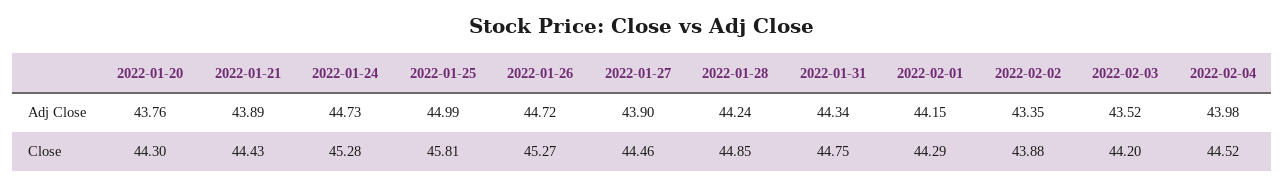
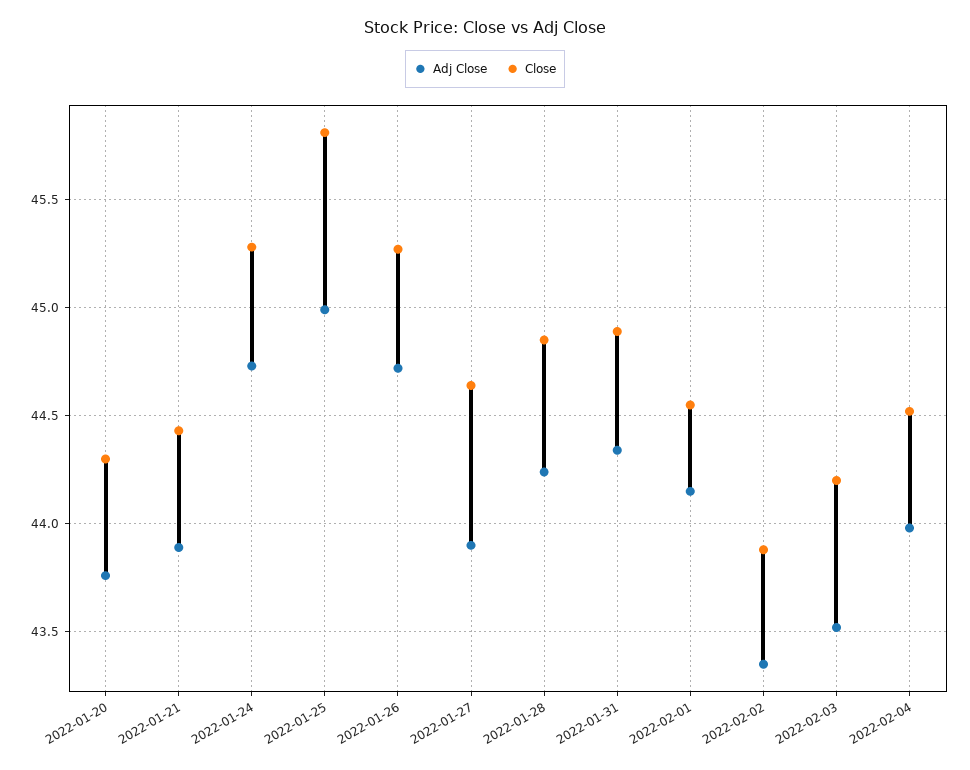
  {
    "Adj Close": {
      "2022-01-20": 43.76,
      "2022-01-21": 43.89,
      "2022-01-24": 44.73,
      "2022-01-25": 44.99,
      "2022-01-26": 44.72,
      "2022-01-27": 43.9,
      "2022-01-28": 44.24,
      "2022-01-31": 44.34,
      "2022-02-01": 44.15,
      "2022-02-02": 43.35,
      "2022-02-03": 43.52,
      "2022-02-04": 43.98
    },
    "Close": {
      "2022-01-20": 44.3,
      "2022-01-21": 44.43,
      "2022-01-24": 45.28,
      "2022-01-25": 45.81,
      "2022-01-26": 45.27,
-     "2022-01-27": 44.46,
+     "2022-01-27": 44.65,
      "2022-01-28": 44.85,
-     "2022-01-31": 44.75,
+     "2022-01-31": 44.9,
-     "2022-02-01": 44.29,
+     "2022-02-01": 44.55,
      "2022-02-02": 43.88,
      "2022-02-03": 44.2,
      "2022-02-04": 44.52
    }
  }

